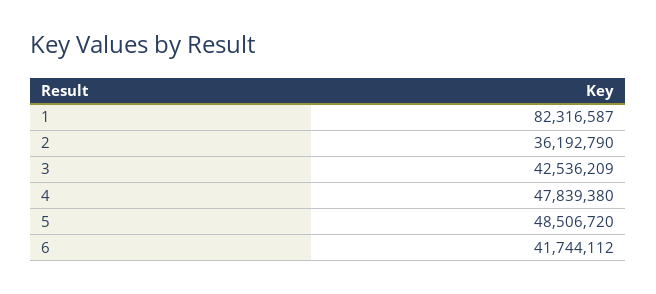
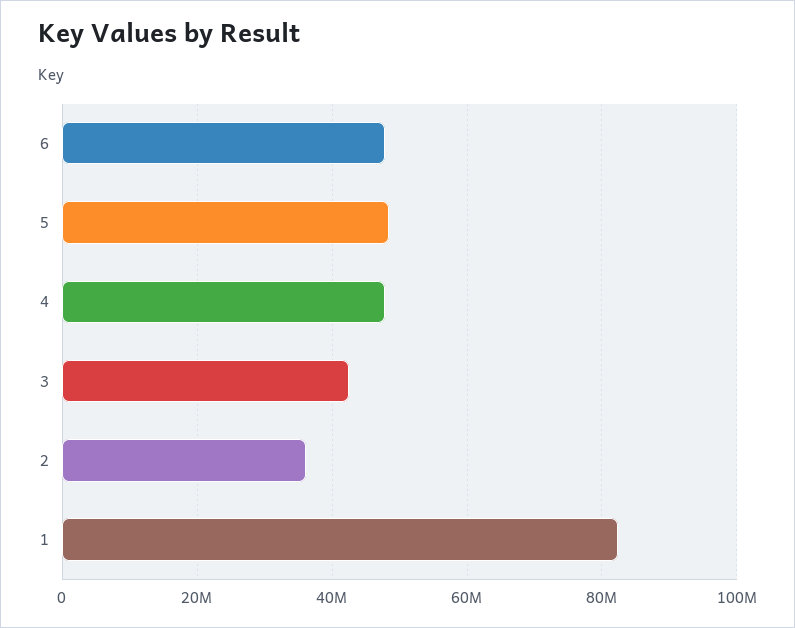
  {
    "1": 82316587,
    "2": 36192790,
    "3": 42536209,
    "4": 47839380,
    "5": 48506720,
-   "6": 41744112
+   "6": 48000000
  }

